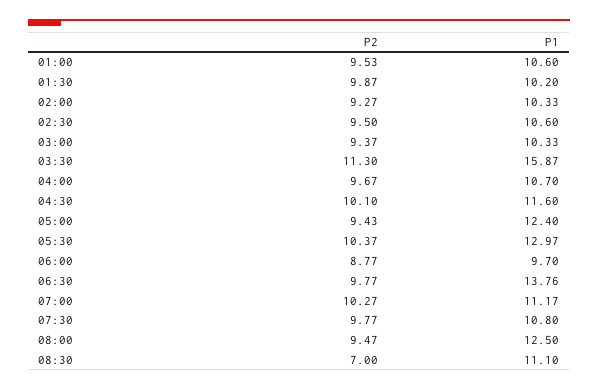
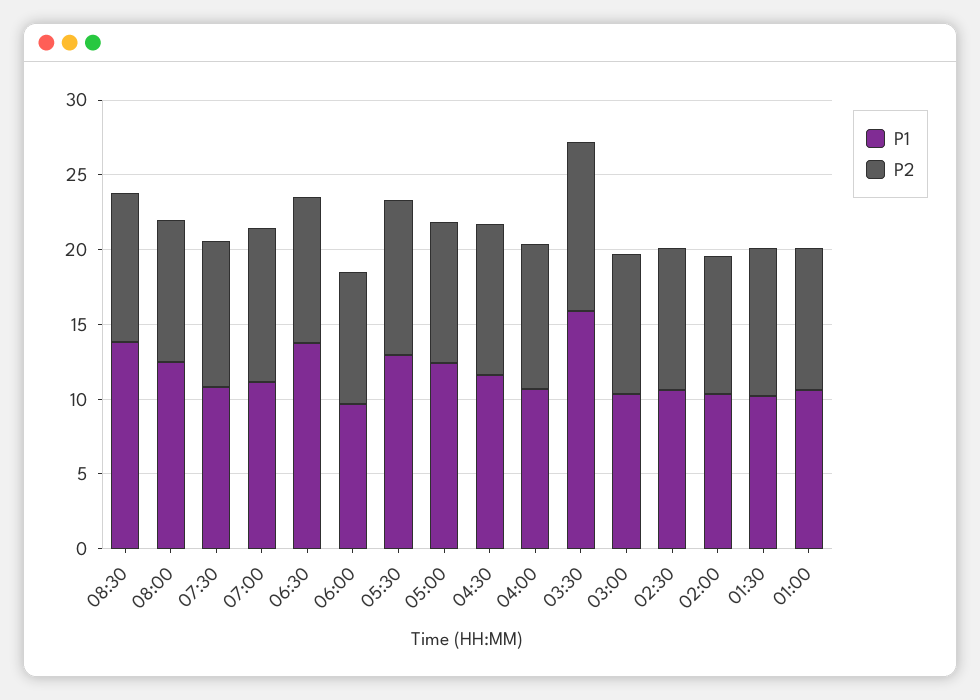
  {
    "P2": {
      "01:00": 9.53,
      "01:30": 9.87,
      "02:00": 9.27,
      "02:30": 9.5,
      "03:00": 9.37,
      "03:30": 11.3,
      "04:00": 9.67,
      "04:30": 10.1,
      "05:00": 9.43,
      "05:30": 10.37,
      "06:00": 8.77,
      "06:30": 9.77,
      "07:00": 10.27,
      "07:30": 9.77,
      "08:00": 9.47,
-     "08:30": 7
+     "08:30": 10
    },
    "P1": {
      "01:00": 10.6,
      "01:30": 10.2,
      "02:00": 10.33,
      "02:30": 10.6,
      "03:00": 10.33,
      "03:30": 15.87,
      "04:00": 10.7,
      "04:30": 11.6,
      "05:00": 12.4,
      "05:30": 12.97,
      "06:00": 9.7,
      "06:30": 13.76,
      "07:00": 11.17,
      "07:30": 10.8,
      "08:00": 12.5,
-     "08:30": 11.1
+     "08:30": 14
    }
  }

